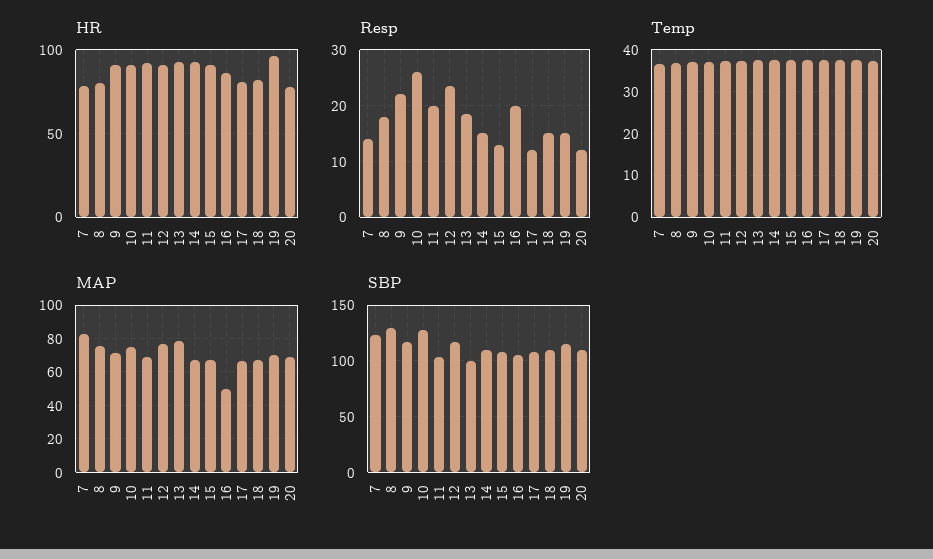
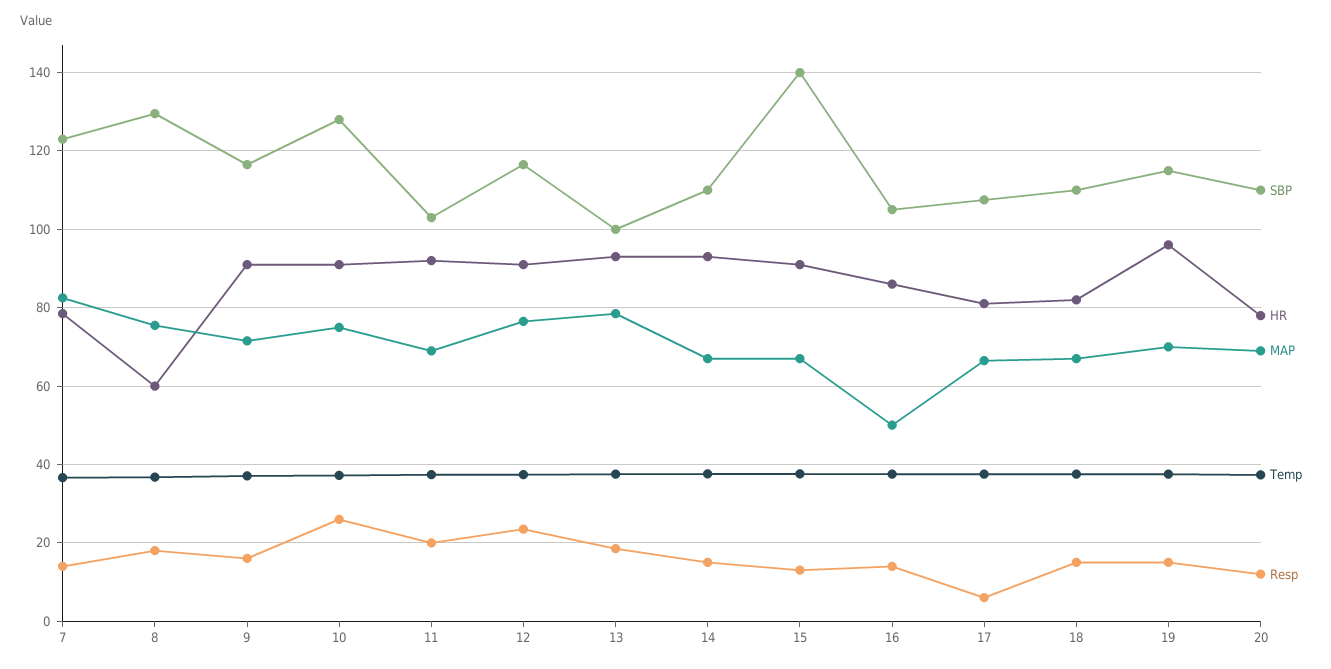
  {
    "HR": {
      "7": 78,
-     "8": 80,
+     "8": 60,
      "9": 92,
      "10": 92,
      "11": 92,
      "12": 92,
      "13": 94,
      "14": 94,
      "15": 92,
      "16": 86,
      "17": 82,
      "18": 82,
      "19": 96,
      "20": 78
    },
    "Resp": {
      "7": 14,
      "8": 18,
-     "9": 22,
+     "9": 16,
      "10": 26,
      "11": 20,
      "12": 24,
      "13": 18,
      "14": 16,
      "15": 14,
-     "16": 20,
+     "16": 14,
-     "17": 12,
+     "17": 6,
      "18": 16,
      "19": 16,
      "20": 12
    },
    "Temp": {
      "7": 36,
      "8": 36,
      "9": 38,
      "10": 38,
      "11": 38,
      "12": 38,
      "13": 38,
      "14": 38,
      "15": 38,
      "16": 38,
      "17": 38,
      "18": 38,
      "19": 38,
      "20": 38
    },
    "MAP": {
      "7": 82,
      "8": 76,
      "9": 72,
      "10": 76,
      "11": 70,
      "12": 76,
      "13": 78,
      "14": 68,
      "15": 68,
      "16": 50,
      "17": 66,
      "18": 68,
      "19": 70,
      "20": 70
    },
    "SBP": {
      "7": 124,
      "8": 130,
      "9": 116,
      "10": 128,
      "11": 104,
      "12": 116,
      "13": 100,
      "14": 110,
-     "15": 110,
+     "15": 140,
      "16": 106,
      "17": 108,
      "18": 110,
      "19": 116,
      "20": 110
    }
  }

